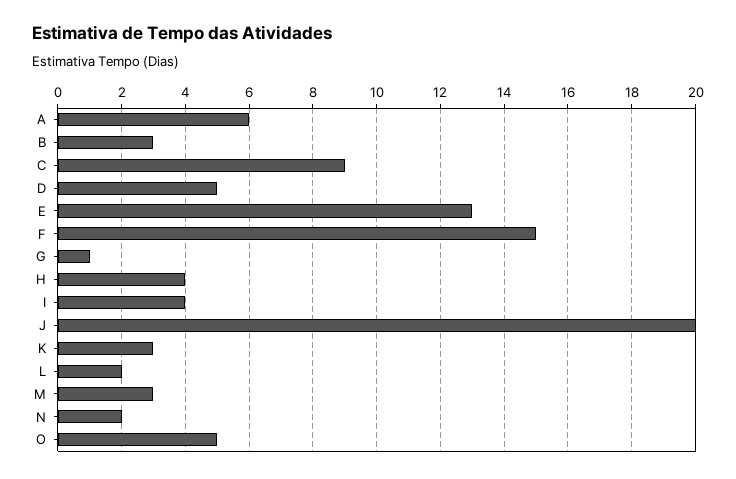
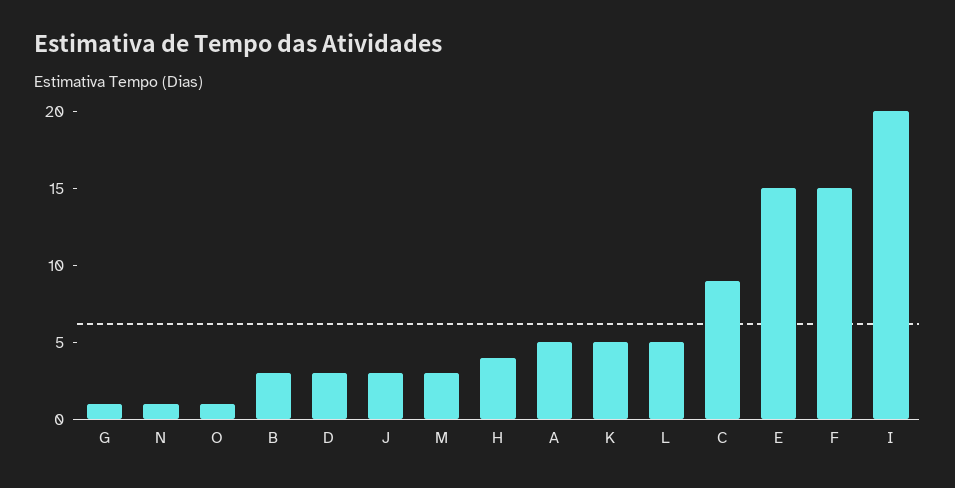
  {
-   "A": 6,
+   "A": 5,
    "B": 3,
    "C": 9,
-   "D": 5,
+   "D": 3,
-   "E": 13,
+   "E": 15,
    "F": 15,
    "G": 1,
    "H": 4,
-   "I": 4,
+   "I": 20,
-   "J": 20,
+   "J": 3,
-   "K": 3,
+   "K": 5,
-   "L": 2,
+   "L": 5,
    "M": 3,
-   "N": 2,
+   "N": 1,
-   "O": 5
+   "O": 1
  }

